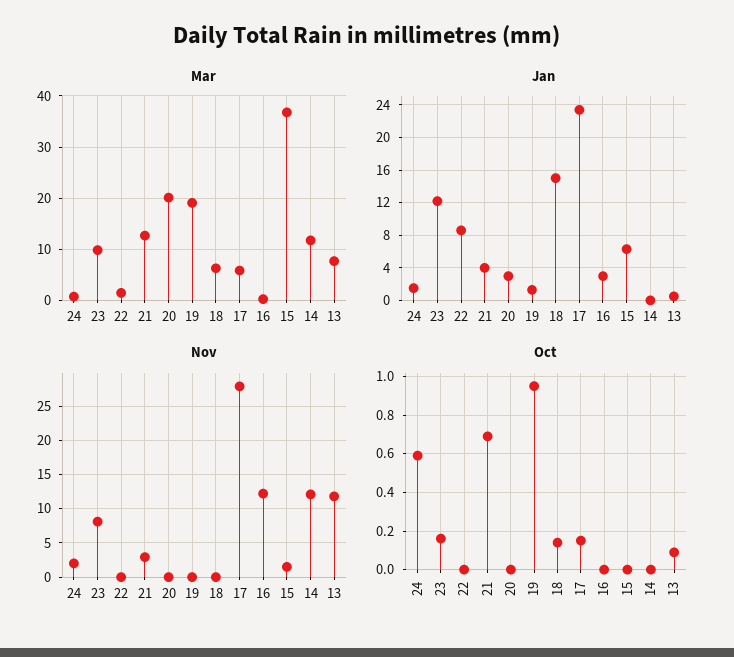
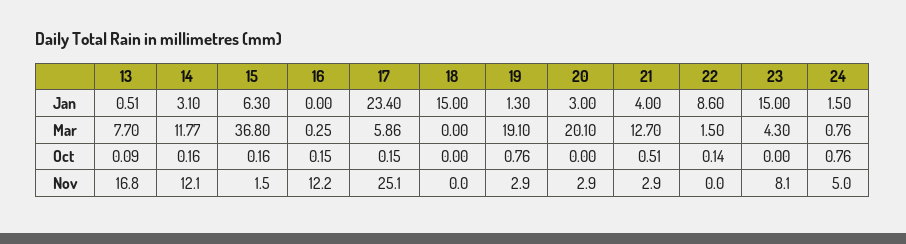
  {
    "Mar": {
      "24": 0.76,
-     "23": 10,
+     "23": 4.3,
      "22": 1.5,
      "21": 12.7,
      "20": 20.1,
      "19": 19.1,
-     "18": 6,
+     "18": 0,
      "17": 5.86,
      "16": 0.25,
      "15": 36.8,
      "14": 11.77,
      "13": 7.7
    },
    "Jan": {
      "24": 1.5,
-     "23": 12,
+     "23": 15,
      "22": 8.6,
      "21": 4,
      "20": 3,
      "19": 1.3,
      "18": 15,
      "17": 23.4,
-     "16": 3,
+     "16": 0,
      "15": 6.3,
-     "14": 0,
+     "14": 3.1,
      "13": 0.51
    },
    "Nov": {
-     "24": 2,
+     "24": 5,
      "23": 8.1,
      "22": 0,
      "21": 2.9,
-     "20": 0,
+     "20": 2.9,
-     "19": 0,
+     "19": 2.9,
      "18": 0,
-     "17": 28,
+     "17": 25.1,
      "16": 12.2,
      "15": 1.5,
      "14": 12.1,
-     "13": 12
+     "13": 16.8
    },
    "Oct": {
-     "24": 0.6,
+     "24": 0.76,
-     "23": 0.15,
+     "23": 0,
-     "22": 0,
+     "22": 0.14,
-     "21": 0.7,
+     "21": 0.51,
      "20": 0,
-     "19": 0.95,
+     "19": 0.76,
-     "18": 0.15,
+     "18": 0,
      "17": 0.15,
-     "16": 0,
+     "16": 0.15,
-     "15": 0,
+     "15": 0.16,
-     "14": 0,
+     "14": 0.16,
      "13": 0.09
    }
  }

